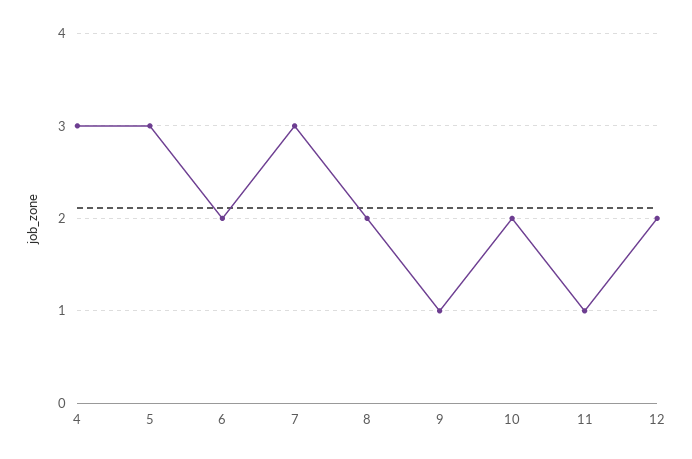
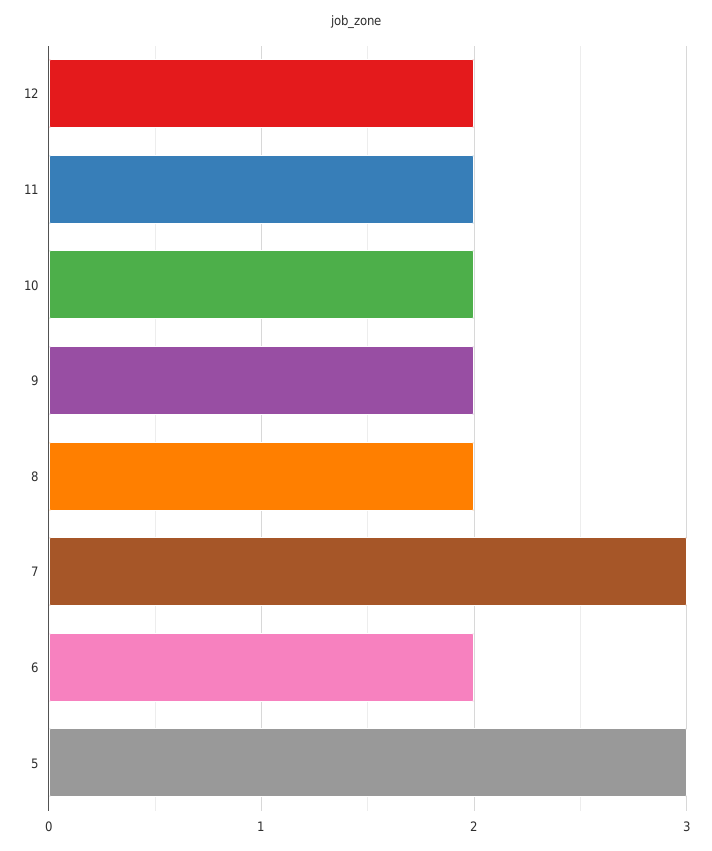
  {
-   "4": 3,
    "5": 3,
    "6": 2,
    "7": 3,
    "8": 2,
-   "9": 1,
+   "9": 2,
    "10": 2,
-   "11": 1,
+   "11": 2,
    "12": 2
  }

